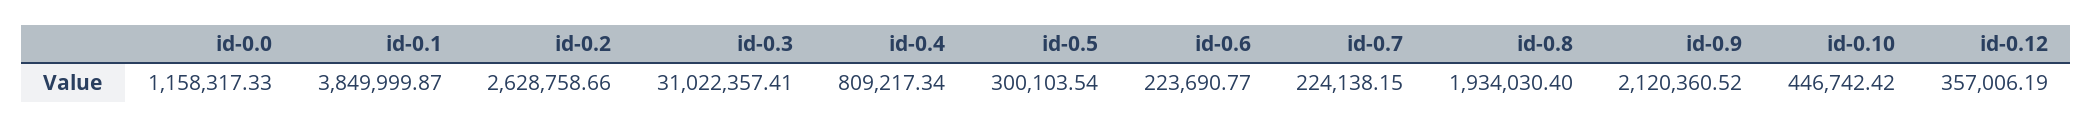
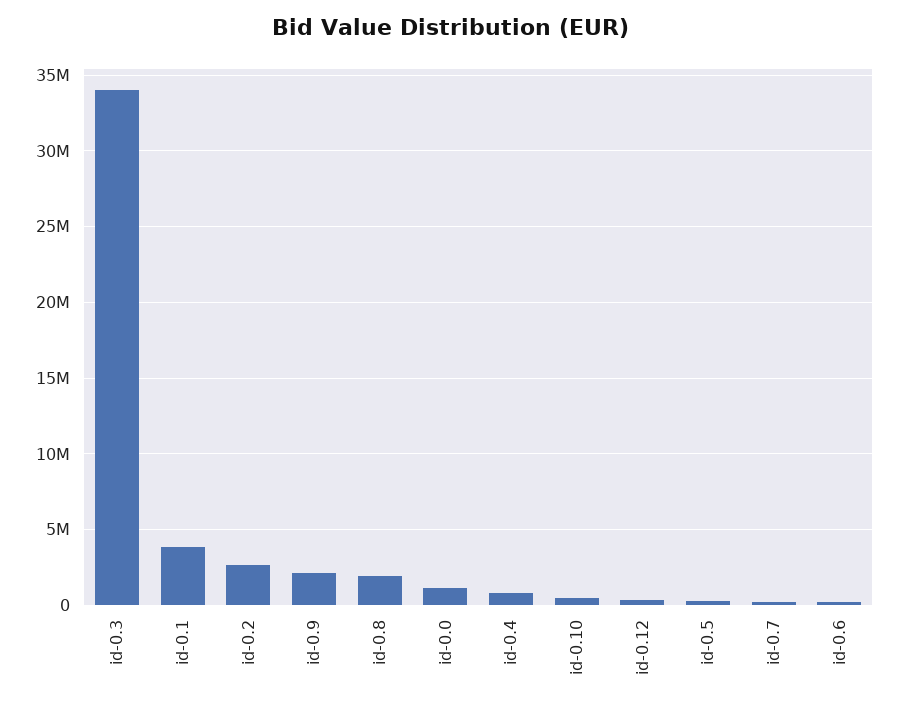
  {
    "id-0.0": 1158317.33,
    "id-0.1": 3849999.87,
    "id-0.2": 2628758.66,
-   "id-0.3": 31022357.41,
+   "id-0.3": 34000000,
    "id-0.4": 809217.34,
    "id-0.5": 300103.54,
    "id-0.6": 223690.77,
    "id-0.7": 224138.15,
    "id-0.8": 1934030.4,
    "id-0.9": 2120360.52,
    "id-0.10": 446742.42,
    "id-0.12": 357006.19
  }

